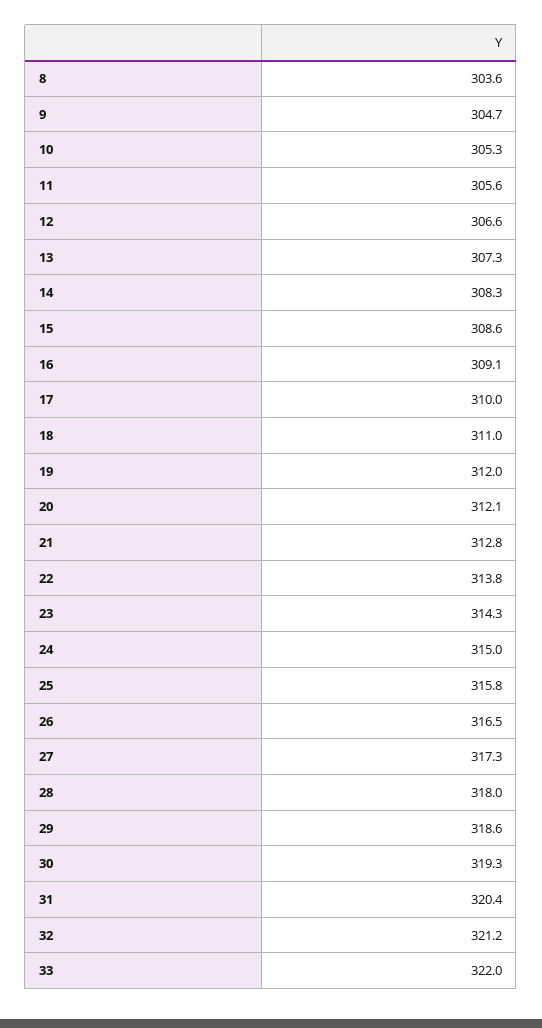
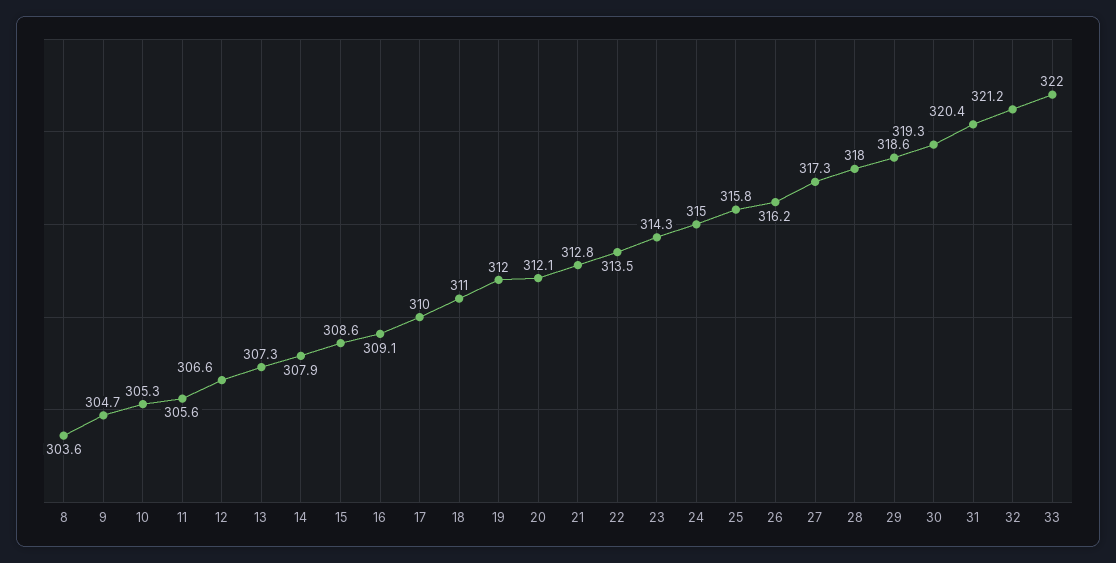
  {
    "8": 303.6,
    "9": 304.7,
    "10": 305.3,
    "11": 305.6,
    "12": 306.6,
    "13": 307.3,
-   "14": 308.3,
+   "14": 307.9,
    "15": 308.6,
    "16": 309.1,
    "17": 310,
    "18": 311,
    "19": 312,
    "20": 312.1,
    "21": 312.8,
-   "22": 313.8,
+   "22": 313.5,
    "23": 314.3,
    "24": 315,
    "25": 315.8,
-   "26": 316.5,
+   "26": 316.2,
    "27": 317.3,
    "28": 318,
    "29": 318.6,
    "30": 319.3,
    "31": 320.4,
    "32": 321.2,
    "33": 322
  }

